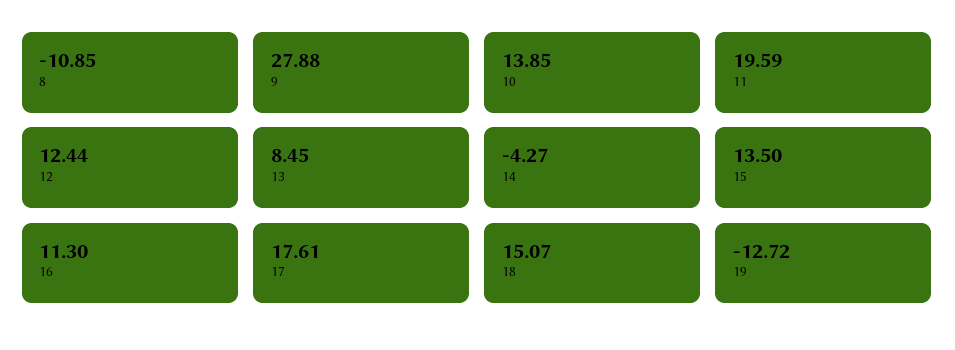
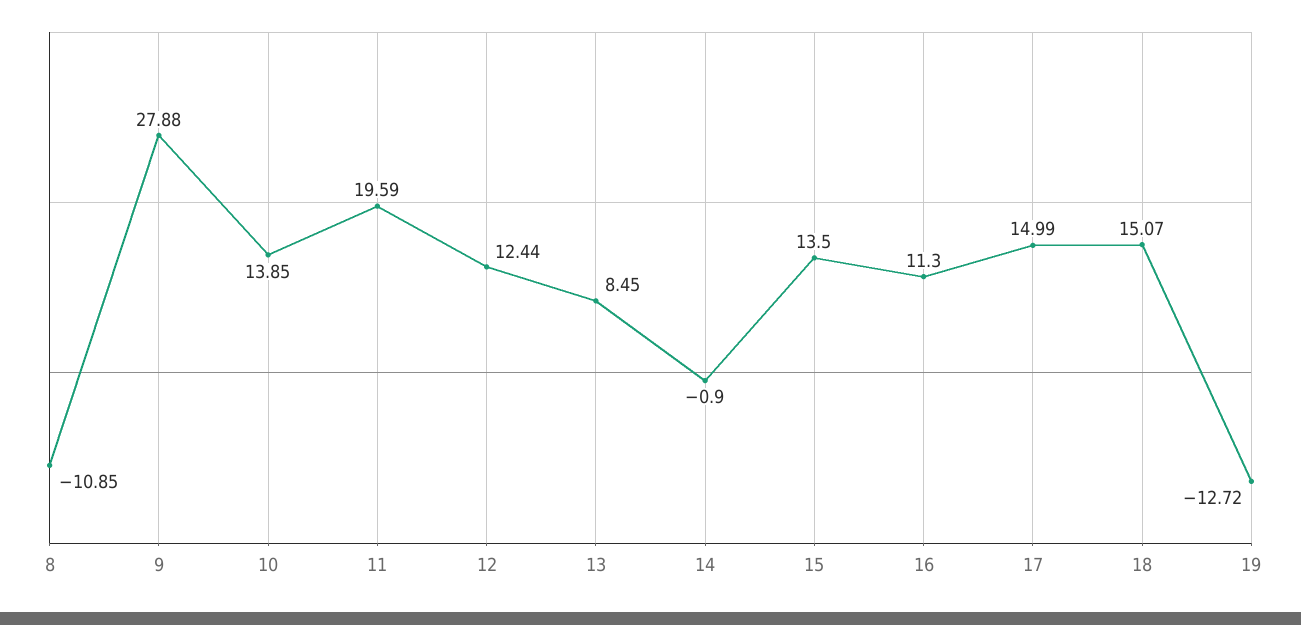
  {
    "8": -10.85,
    "9": 27.88,
    "10": 13.85,
    "11": 19.59,
    "12": 12.44,
    "13": 8.45,
-   "14": -4.27,
+   "14": -0.9,
    "15": 13.5,
    "16": 11.3,
-   "17": 17.61,
+   "17": 14.99,
    "18": 15.07,
    "19": -12.72
  }

